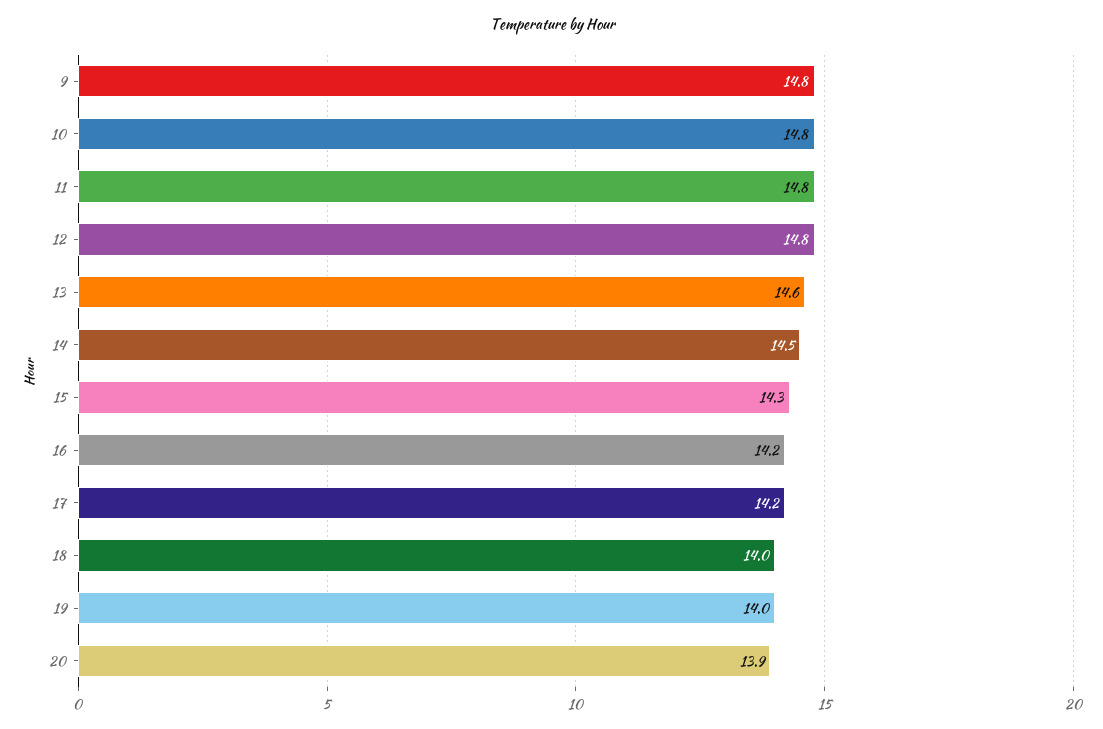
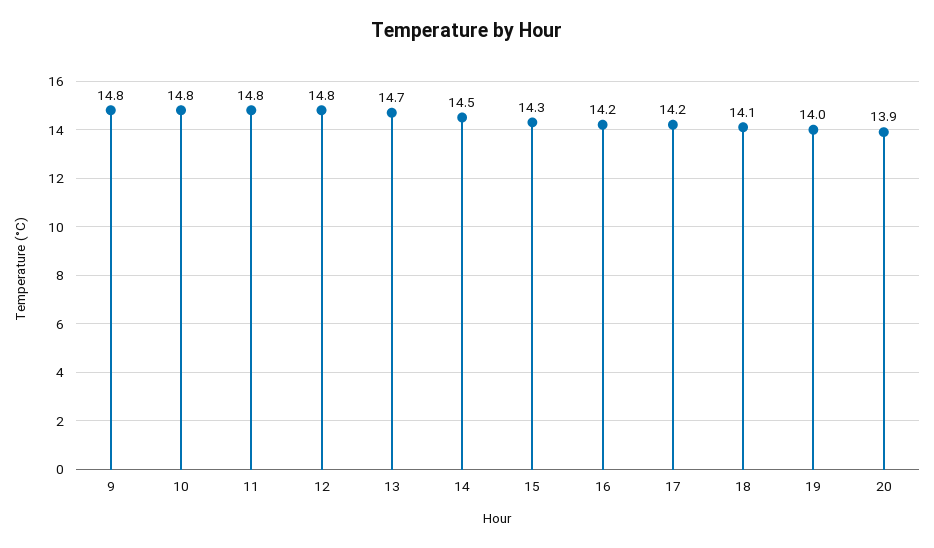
  {
    "9": 14.8,
    "10": 14.8,
    "11": 14.8,
    "12": 14.8,
-   "13": 14.6,
+   "13": 14.7,
    "14": 14.5,
    "15": 14.3,
    "16": 14.2,
    "17": 14.2,
-   "18": 14,
+   "18": 14.1,
    "19": 14,
    "20": 13.9
  }

